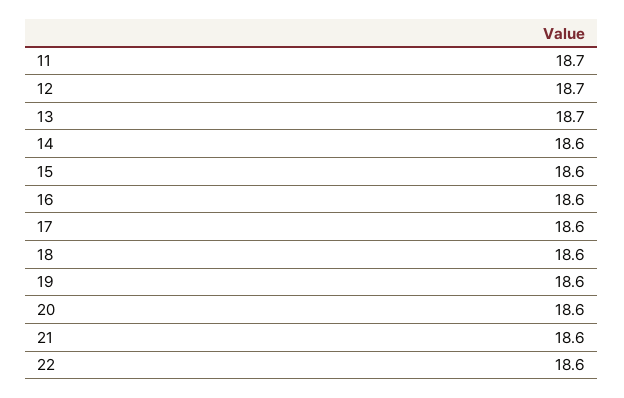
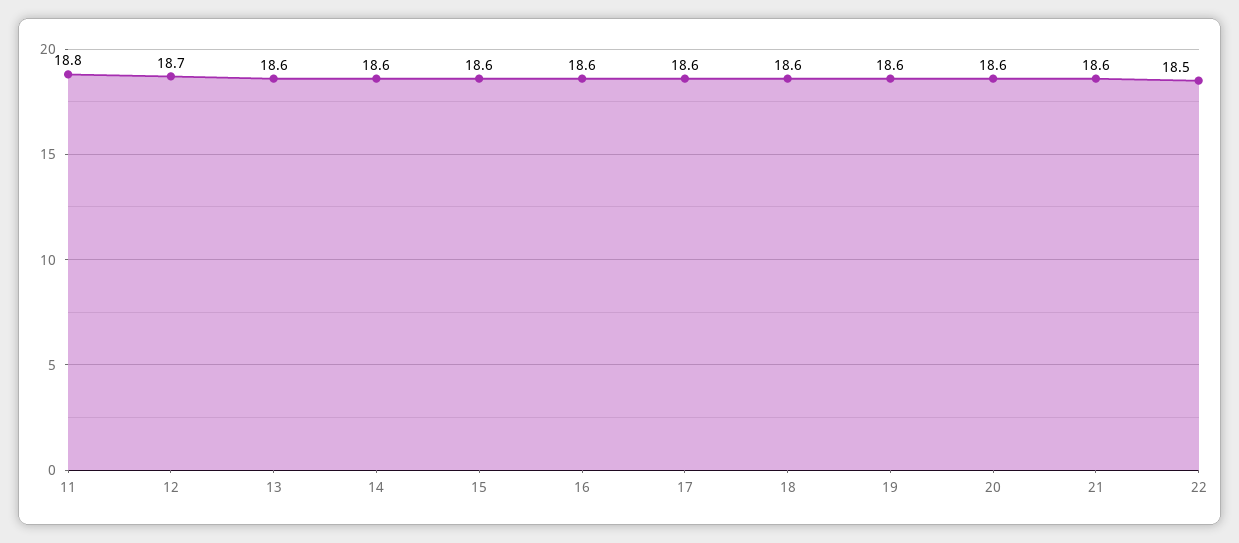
  {
-   "11": 18.7,
+   "11": 18.8,
    "12": 18.7,
-   "13": 18.7,
+   "13": 18.6,
    "14": 18.6,
    "15": 18.6,
    "16": 18.6,
    "17": 18.6,
    "18": 18.6,
    "19": 18.6,
    "20": 18.6,
    "21": 18.6,
-   "22": 18.6
+   "22": 18.5
  }

